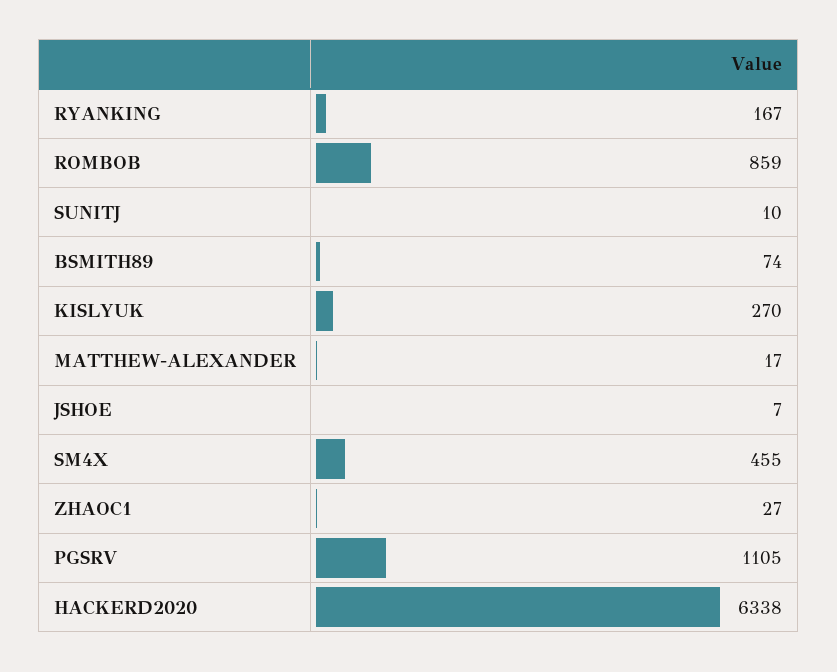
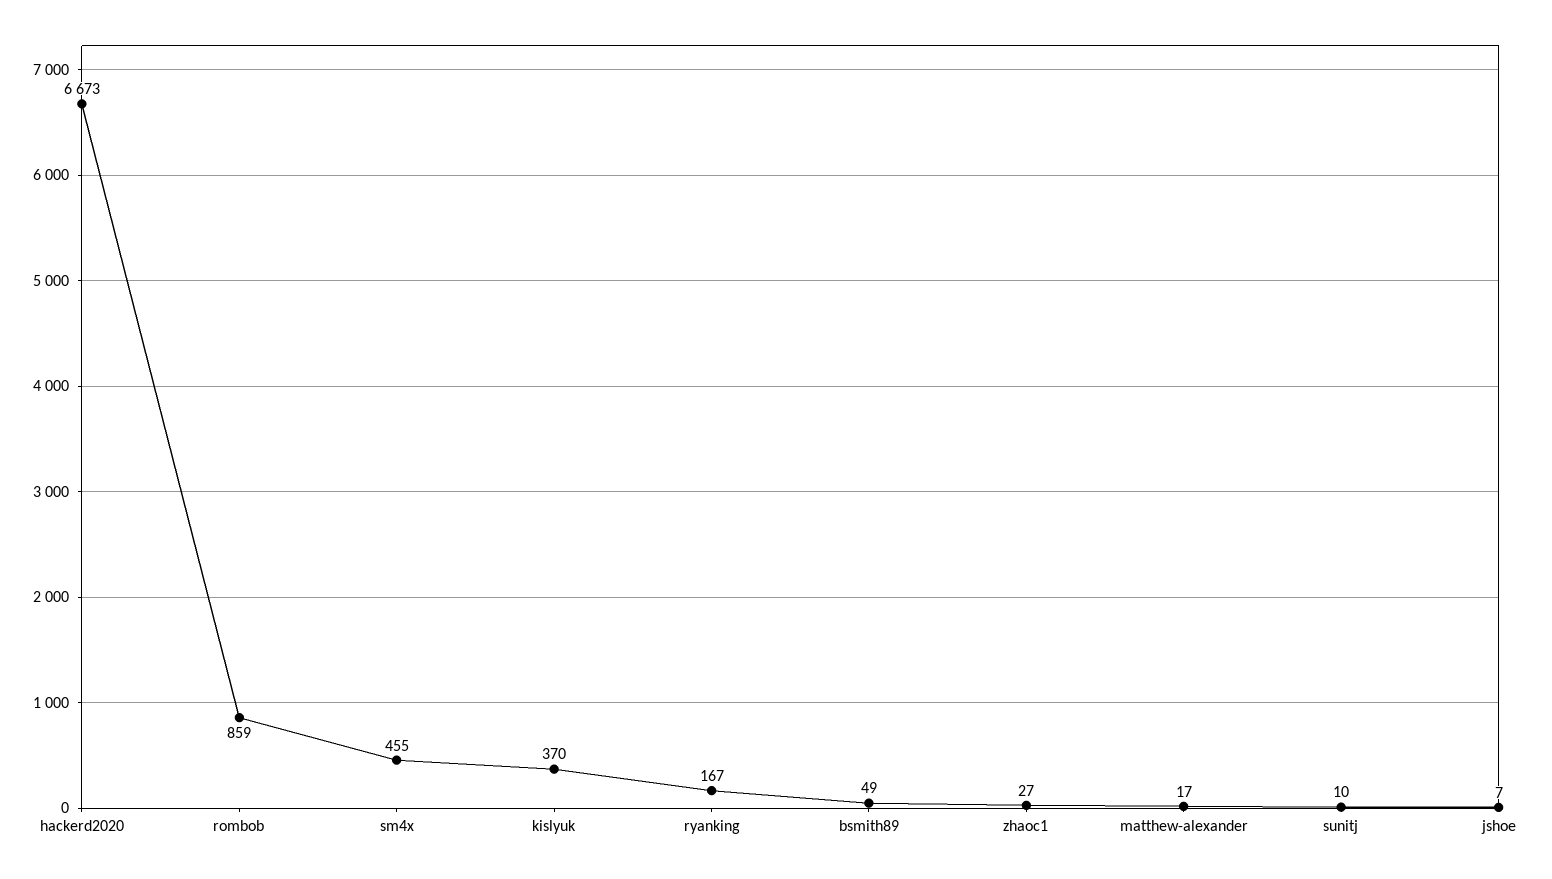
  {
    "RYANKING": 167,
    "ROMBOB": 859,
    "SUNITJ": 10,
-   "BSMITH89": 74,
+   "BSMITH89": 49,
-   "KISLYUK": 270,
+   "KISLYUK": 370,
    "MATTHEW-ALEXANDER": 17,
    "JSHOE": 7,
    "SM4X": 455,
    "ZHAOC1": 27,
-   "PGSRV": 1105,
-   "HACKERD2020": 6338
+   "HACKERD2020": 6673
  }

